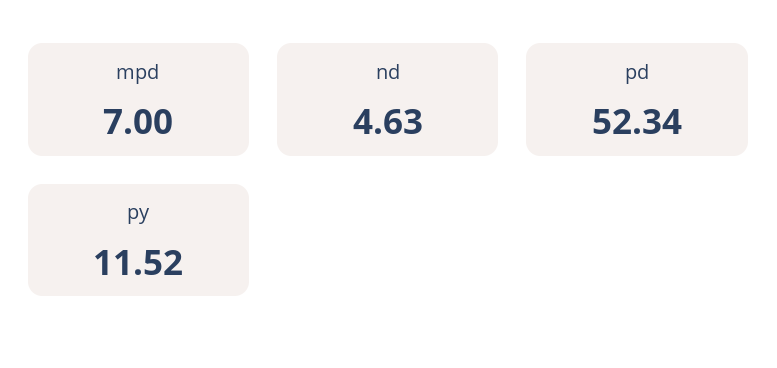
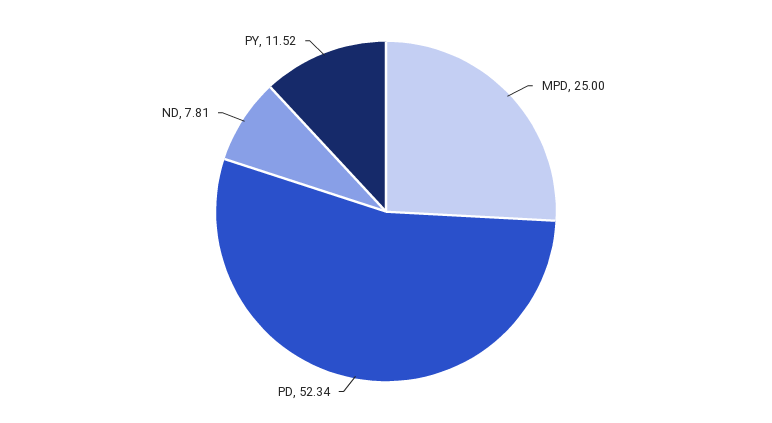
  {
-   "mpd": 7,
+   "mpd": 25,
-   "nd": 4.63,
+   "nd": 7.81,
    "pd": 52.34,
    "py": 11.52
  }

